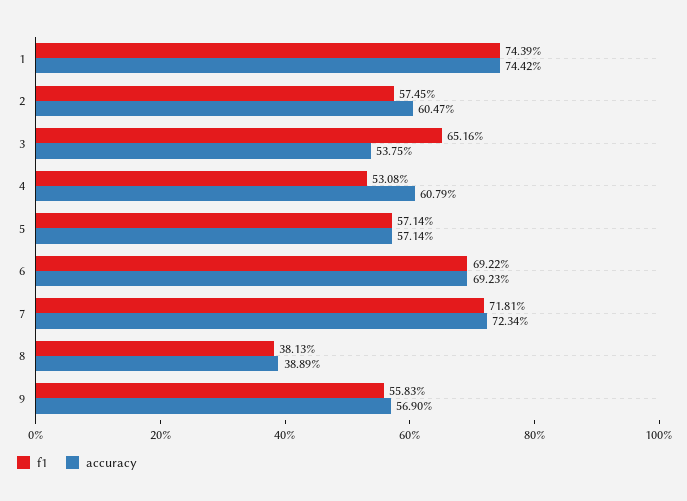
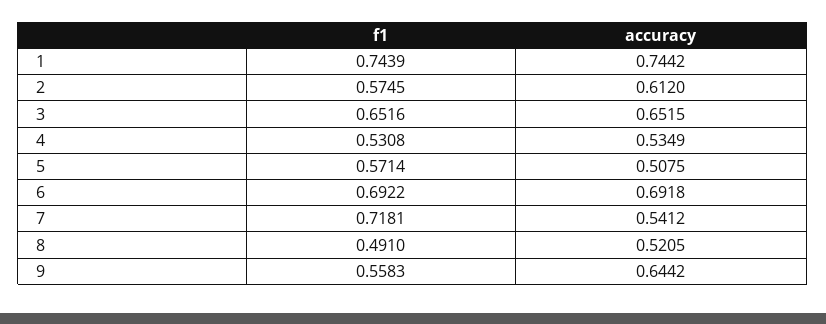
  {
    "f1": {
      "1": 0.7439,
      "2": 0.5745,
      "3": 0.6516,
      "4": 0.5308,
      "5": 0.5714,
      "6": 0.6922,
      "7": 0.7181,
-     "8": 0.3813,
+     "8": 0.491,
      "9": 0.5583
    },
    "accuracy": {
      "1": 0.7442,
-     "2": 0.6047,
+     "2": 0.612,
-     "3": 0.5375,
+     "3": 0.6515,
-     "4": 0.6079,
+     "4": 0.5349,
-     "5": 0.5714,
+     "5": 0.5075,
-     "6": 0.6923,
+     "6": 0.6918,
-     "7": 0.7234,
+     "7": 0.5412,
-     "8": 0.3889,
+     "8": 0.5205,
-     "9": 0.569
+     "9": 0.6442
    }
  }

